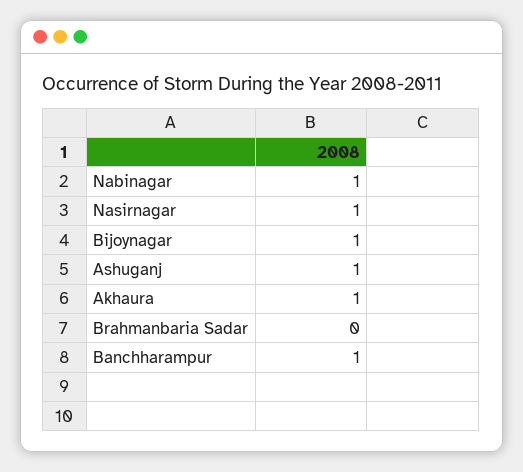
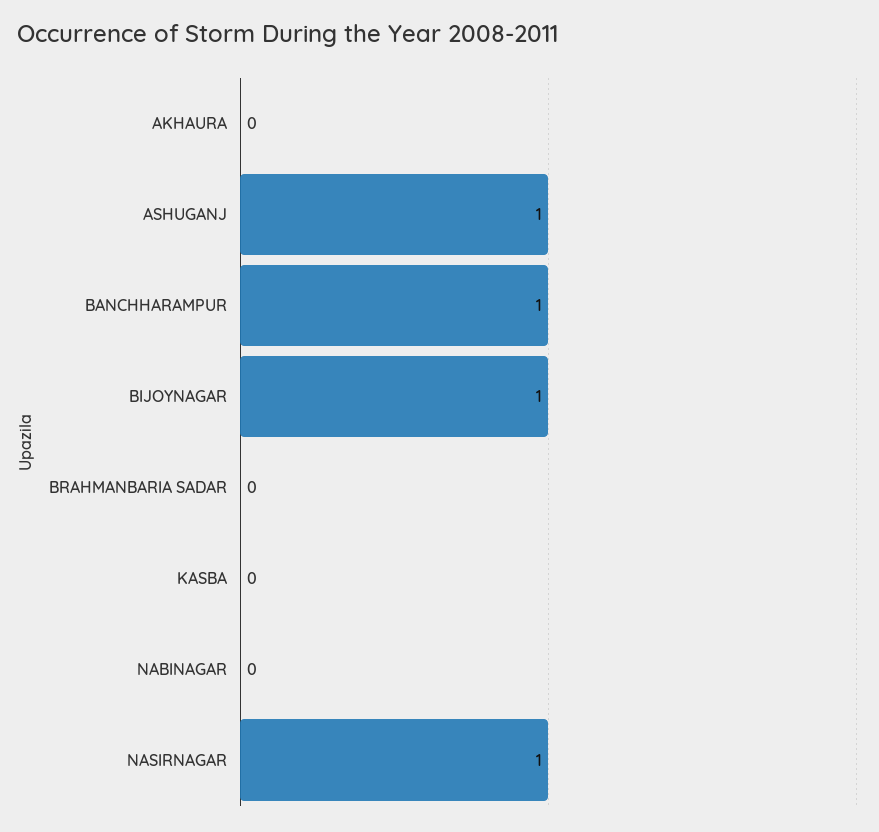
  {
-   "Nabinagar": 1,
+   "Nabinagar": 0,
    "Nasirnagar": 1,
    "Bijoynagar": 1,
    "Ashuganj": 1,
-   "Akhaura": 1,
+   "Akhaura": 0,
    "Brahmanbaria Sadar": 0,
-   "Banchharampur": 1
+   "Banchharampur": 1,
+   "KASBA": 0
  }

